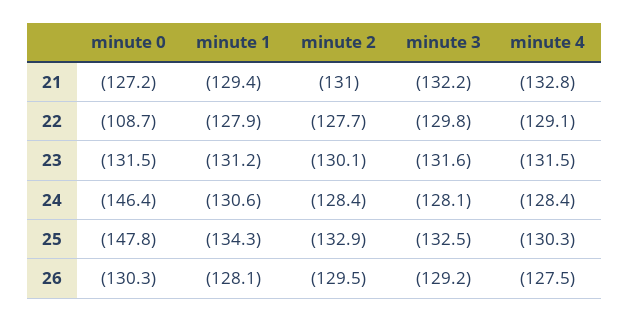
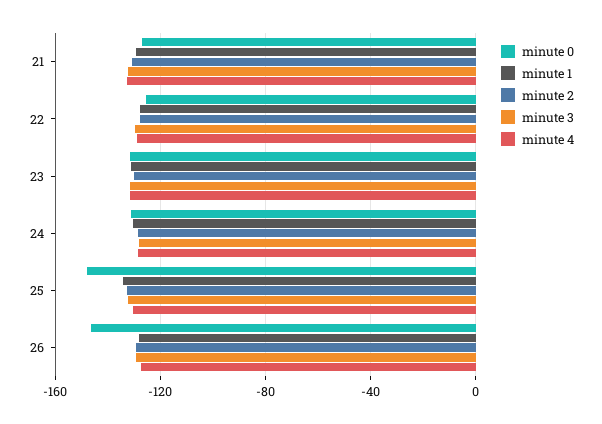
  {
    "minute 0": {
      "21": -127.2,
-     "22": -108.7,
+     "22": -125,
      "23": -131.5,
-     "24": -146.4,
+     "24": -130,
      "25": -147.8,
-     "26": -130.3
+     "26": -145
    },
    "minute 1": {
      "21": -129.4,
      "22": -127.9,
      "23": -131.2,
      "24": -130.6,
      "25": -134.3,
      "26": -128.1
    },
    "minute 2": {
      "21": -131,
      "22": -127.7,
      "23": -130.1,
      "24": -128.4,
      "25": -132.9,
      "26": -129.5
    },
    "minute 3": {
      "21": -132.2,
      "22": -129.8,
      "23": -131.6,
      "24": -128.1,
      "25": -132.5,
      "26": -129.2
    },
    "minute 4": {
      "21": -132.8,
      "22": -129.1,
      "23": -131.5,
      "24": -128.4,
      "25": -130.3,
      "26": -127.5
    }
  }

